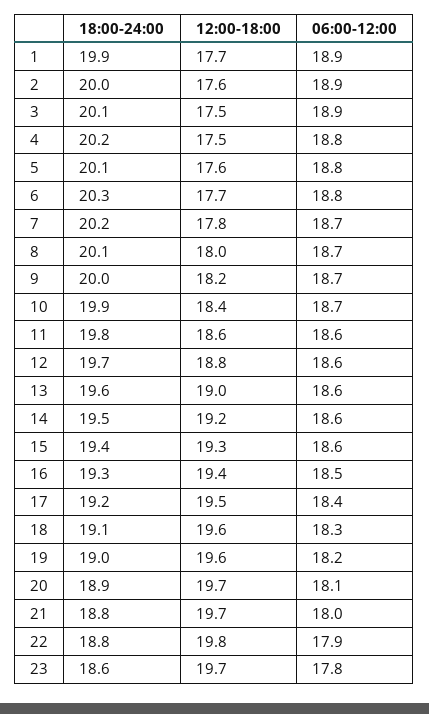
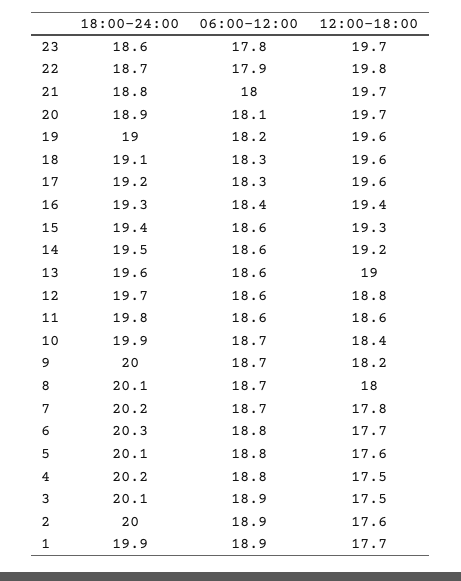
  {
    "18:00-24:00": {
      "1": 19.9,
      "2": 20,
      "3": 20.1,
      "4": 20.2,
      "5": 20.1,
      "6": 20.3,
      "7": 20.2,
      "8": 20.1,
      "9": 20,
      "10": 19.9,
      "11": 19.8,
      "12": 19.7,
      "13": 19.6,
      "14": 19.5,
      "15": 19.4,
      "16": 19.3,
      "17": 19.2,
      "18": 19.1,
      "19": 19,
      "20": 18.9,
      "21": 18.8,
-     "22": 18.8,
+     "22": 18.7,
      "23": 18.6
    },
    "12:00-18:00": {
      "1": 17.7,
      "2": 17.6,
      "3": 17.5,
      "4": 17.5,
      "5": 17.6,
      "6": 17.7,
      "7": 17.8,
      "8": 18,
      "9": 18.2,
      "10": 18.4,
      "11": 18.6,
      "12": 18.8,
      "13": 19,
      "14": 19.2,
      "15": 19.3,
      "16": 19.4,
-     "17": 19.5,
+     "17": 19.6,
      "18": 19.6,
      "19": 19.6,
      "20": 19.7,
      "21": 19.7,
      "22": 19.8,
      "23": 19.7
    },
    "06:00-12:00": {
      "1": 18.9,
      "2": 18.9,
      "3": 18.9,
      "4": 18.8,
      "5": 18.8,
      "6": 18.8,
      "7": 18.7,
      "8": 18.7,
      "9": 18.7,
      "10": 18.7,
      "11": 18.6,
      "12": 18.6,
      "13": 18.6,
      "14": 18.6,
      "15": 18.6,
-     "16": 18.5,
+     "16": 18.4,
-     "17": 18.4,
+     "17": 18.3,
      "18": 18.3,
      "19": 18.2,
      "20": 18.1,
      "21": 18,
      "22": 17.9,
      "23": 17.8
    }
  }

